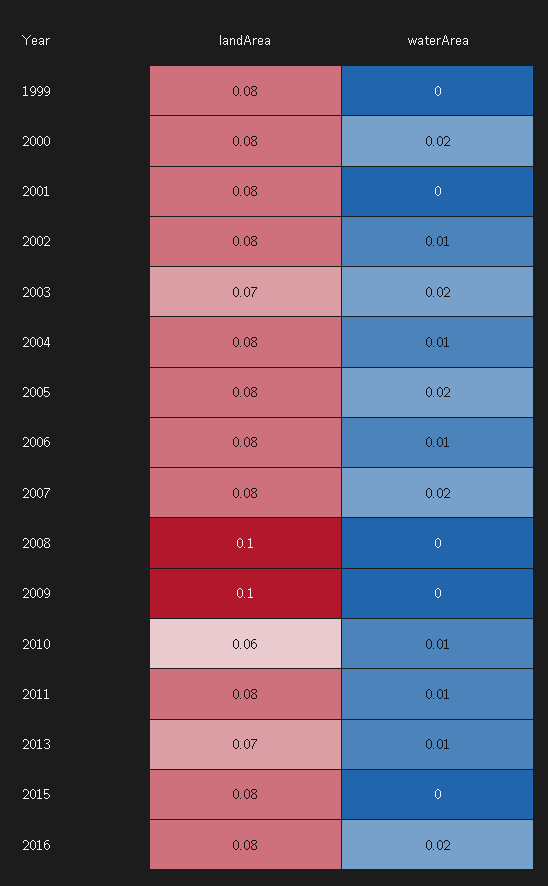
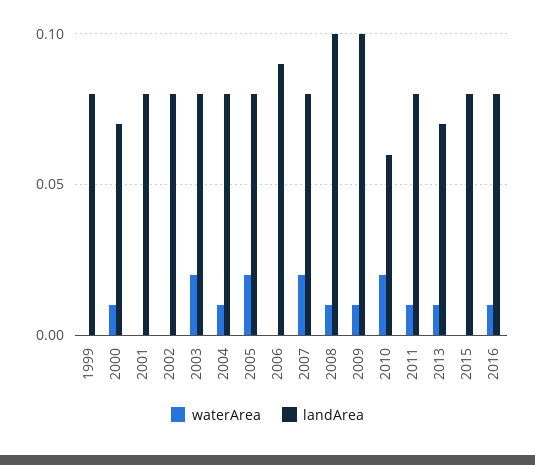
  {
    "landArea": {
      "1999": 0.08,
-     "2000": 0.08,
+     "2000": 0.07,
      "2001": 0.08,
      "2002": 0.08,
-     "2003": 0.07,
+     "2003": 0.08,
      "2004": 0.08,
      "2005": 0.08,
-     "2006": 0.08,
+     "2006": 0.09,
      "2007": 0.08,
      "2008": 0.1,
      "2009": 0.1,
      "2010": 0.06,
      "2011": 0.08,
      "2013": 0.07,
      "2015": 0.08,
      "2016": 0.08
    },
    "waterArea": {
      "1999": 0,
-     "2000": 0.02,
+     "2000": 0.01,
      "2001": 0,
-     "2002": 0.01,
+     "2002": 0,
      "2003": 0.02,
      "2004": 0.01,
      "2005": 0.02,
-     "2006": 0.01,
+     "2006": 0,
      "2007": 0.02,
-     "2008": 0,
+     "2008": 0.01,
-     "2009": 0,
+     "2009": 0.01,
-     "2010": 0.01,
+     "2010": 0.02,
      "2011": 0.01,
      "2013": 0.01,
      "2015": 0,
-     "2016": 0.02
+     "2016": 0.01
    }
  }

